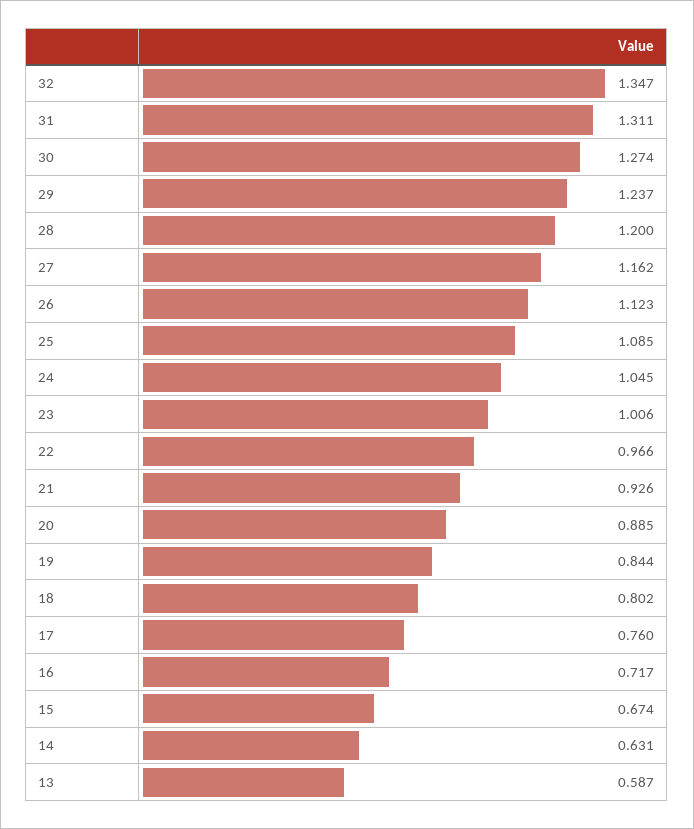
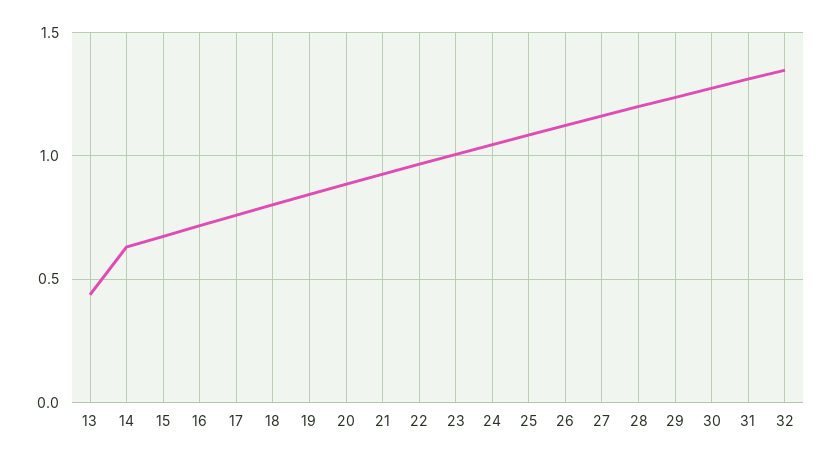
  {
    "32": 1.347,
    "31": 1.311,
    "30": 1.274,
    "29": 1.237,
    "28": 1.2,
    "27": 1.162,
    "26": 1.123,
    "25": 1.085,
    "24": 1.045,
    "23": 1.006,
    "22": 0.966,
    "21": 0.926,
    "20": 0.885,
    "19": 0.844,
    "18": 0.802,
    "17": 0.76,
    "16": 0.717,
    "15": 0.674,
    "14": 0.631,
-   "13": 0.587
+   "13": 0.45
  }

